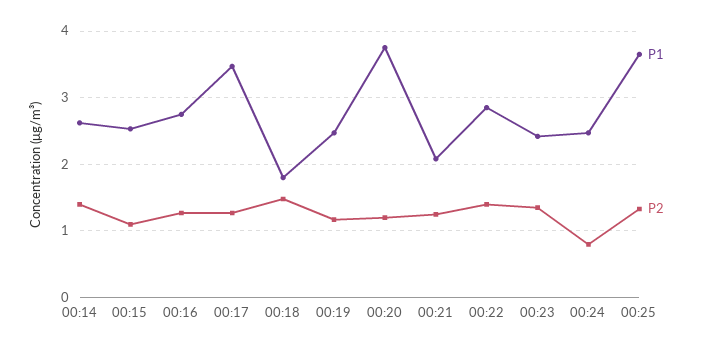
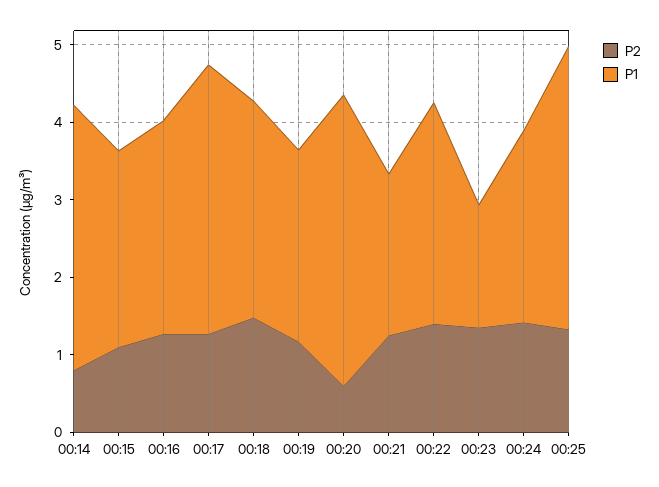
  {
    "P1": {
-     "00:14": 2.6,
+     "00:14": 3.4,
      "00:15": 2.5,
      "00:16": 2.8,
      "00:17": 3.5,
-     "00:18": 1.8,
+     "00:18": 2.8,
      "00:19": 2.5,
      "00:20": 3.8,
      "00:21": 2.1,
      "00:22": 2.9,
-     "00:23": 2.4,
+     "00:23": 1.6,
      "00:24": 2.5,
      "00:25": 3.7
    },
    "P2": {
-     "00:14": 1.4,
+     "00:14": 0.8,
      "00:15": 1.1,
      "00:16": 1.3,
      "00:17": 1.3,
      "00:18": 1.5,
      "00:19": 1.2,
-     "00:20": 1.2,
+     "00:20": 0.6,
      "00:21": 1.3,
      "00:22": 1.4,
      "00:23": 1.4,
-     "00:24": 0.8,
+     "00:24": 1.4,
      "00:25": 1.3
    }
  }

